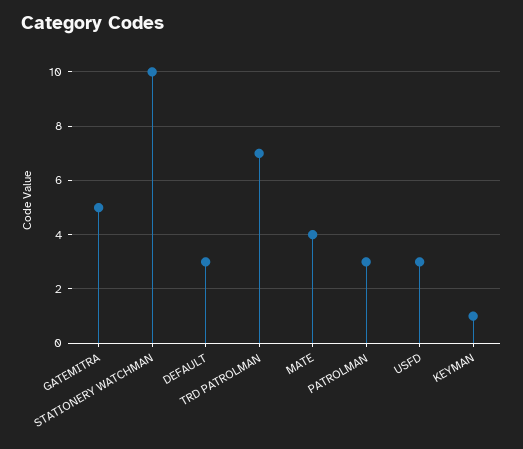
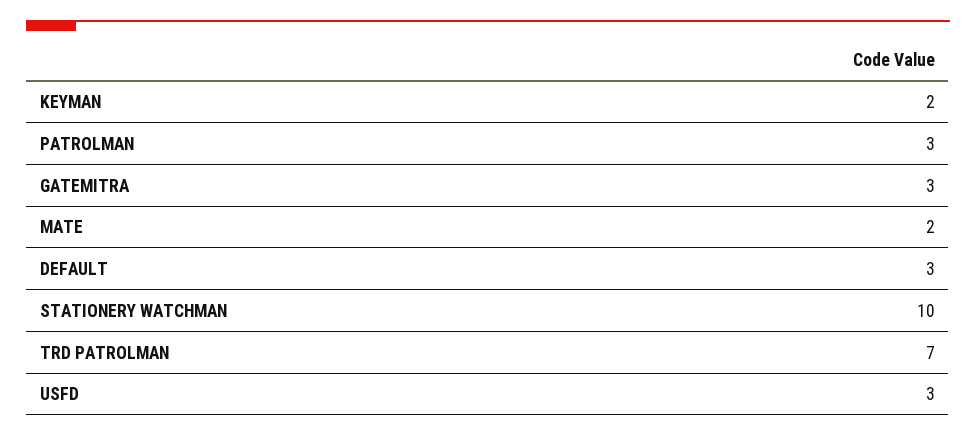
  {
-   "GATEMITRA": 5,
+   "GATEMITRA": 3,
    "STATIONERY WATCHMAN": 10,
    "DEFAULT": 3,
    "TRD PATROLMAN": 7,
-   "MATE": 4,
+   "MATE": 2,
    "PATROLMAN": 3,
    "USFD": 3,
-   "KEYMAN": 1
+   "KEYMAN": 2
  }

